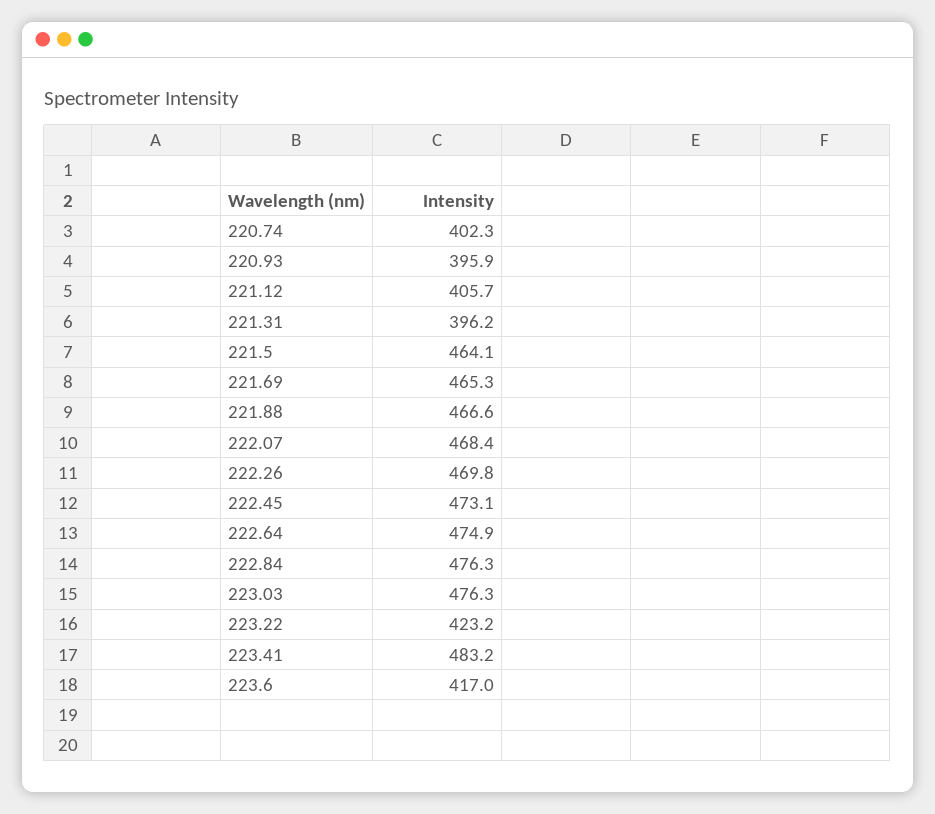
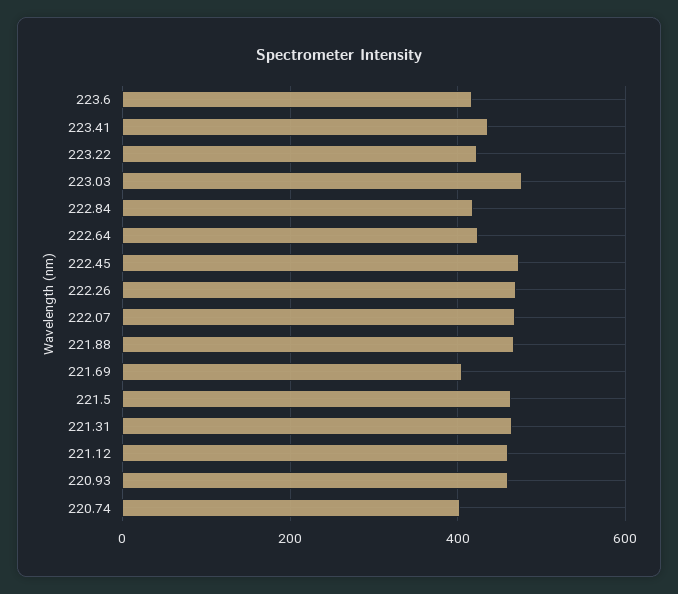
  {
    "220.74": 402.3,
-   "220.93": 395.9,
+   "220.93": 460,
-   "221.12": 405.7,
+   "221.12": 460,
-   "221.31": 396.2,
+   "221.31": 460,
    "221.5": 464.1,
-   "221.69": 465.3,
+   "221.69": 400,
    "221.88": 466.6,
    "222.07": 468.4,
    "222.26": 469.8,
    "222.45": 473.1,
-   "222.64": 474.9,
+   "222.64": 420,
-   "222.84": 476.3,
+   "222.84": 420,
    "223.03": 476.3,
    "223.22": 423.2,
-   "223.41": 483.2,
+   "223.41": 440,
    "223.6": 417
  }

